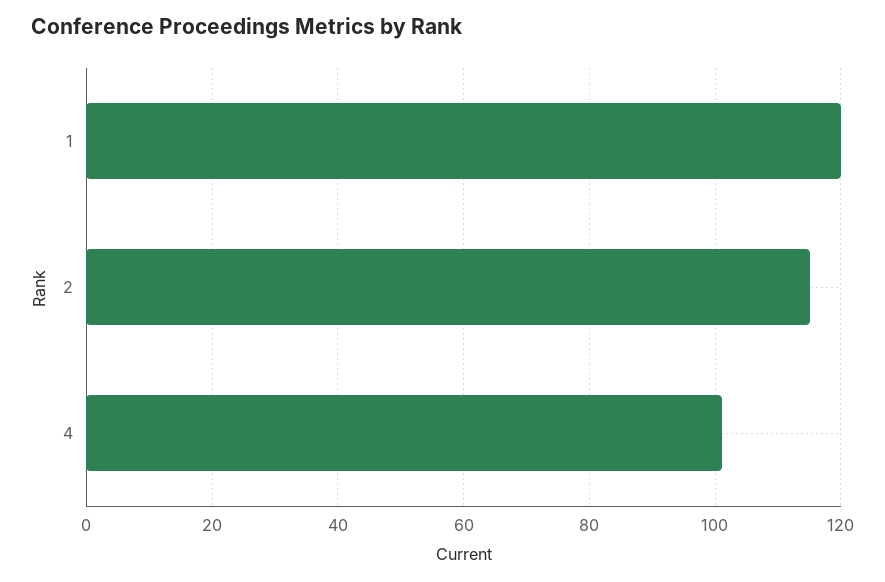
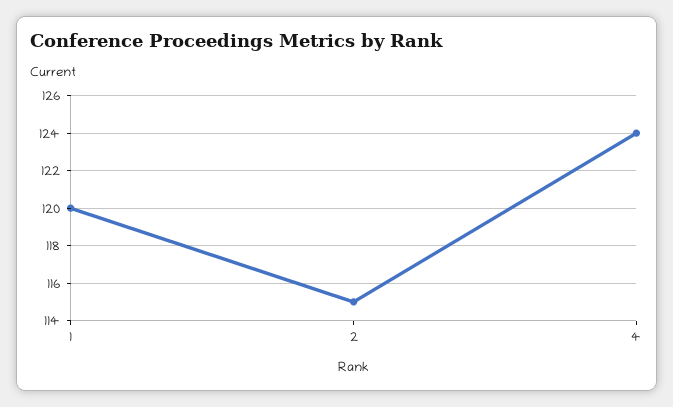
  {
    "1": 120,
    "2": 115,
-   "4": 100
+   "4": 124
  }

